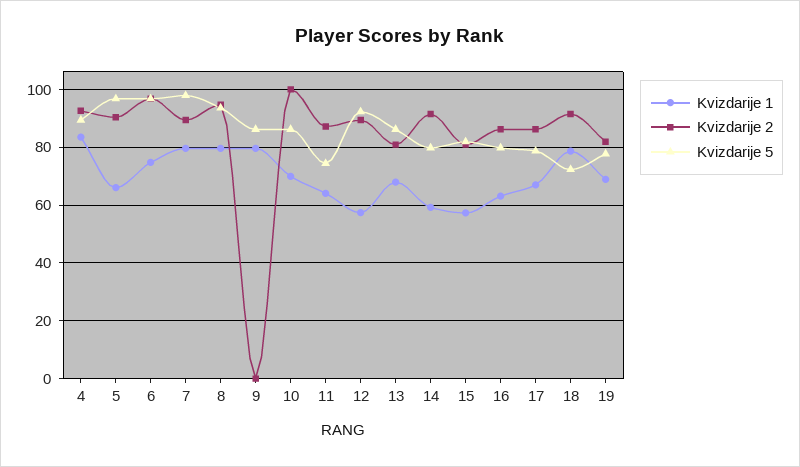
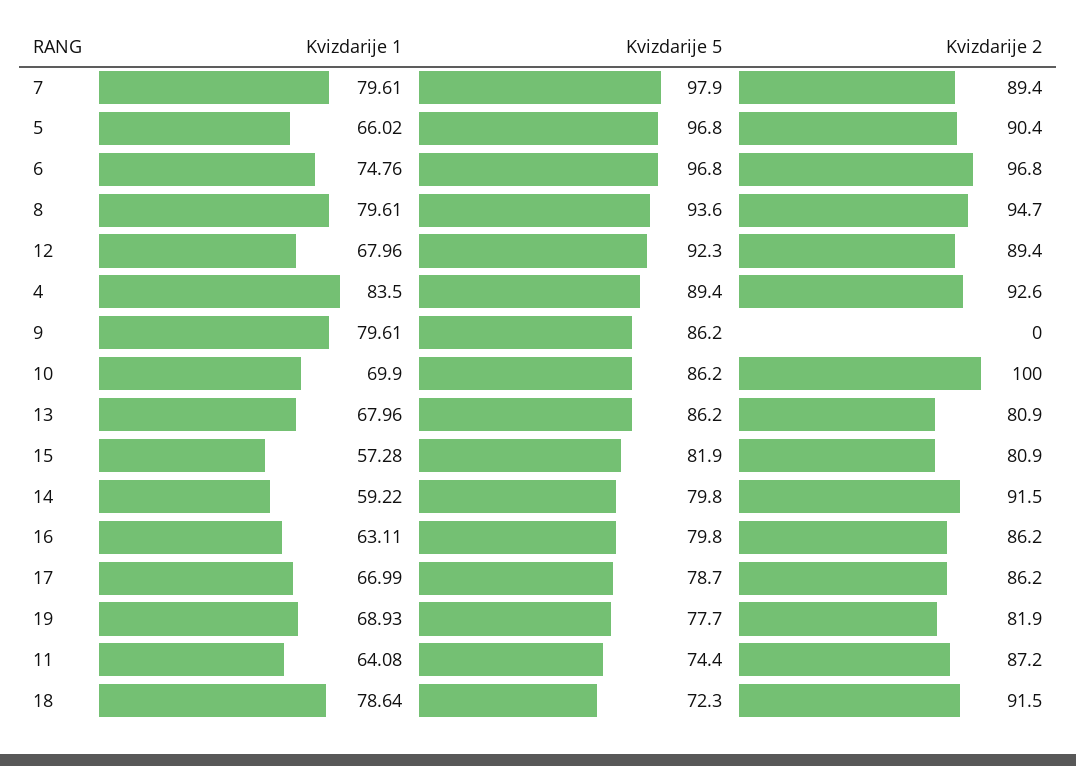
  {
    "Kvizdarije 1": {
      "4": 83.5,
      "5": 66.02,
      "6": 74.76,
      "7": 79.61,
      "8": 79.61,
      "9": 79.61,
      "10": 69.9,
      "11": 64.08,
-     "12": 57.5,
+     "12": 67.96,
      "13": 67.96,
      "14": 59.22,
      "15": 57.28,
      "16": 63.11,
      "17": 66.99,
      "18": 78.64,
      "19": 68.93
    },
    "Kvizdarije 2": {
      "4": 92.6,
      "5": 90.4,
      "6": 96.8,
      "7": 89.4,
      "8": 94.7,
      "9": 0,
      "10": 100,
      "11": 87.2,
      "12": 89.4,
      "13": 80.9,
      "14": 91.5,
      "15": 80.9,
      "16": 86.2,
      "17": 86.2,
      "18": 91.5,
      "19": 81.9
    },
    "Kvizdarije 5": {
      "4": 89.4,
      "5": 96.8,
      "6": 96.8,
      "7": 97.9,
      "8": 93.6,
      "9": 86.2,
      "10": 86.2,
      "11": 74.4,
      "12": 92.3,
      "13": 86.2,
      "14": 79.8,
      "15": 81.9,
      "16": 79.8,
      "17": 78.7,
      "18": 72.3,
      "19": 77.7
    }
  }

